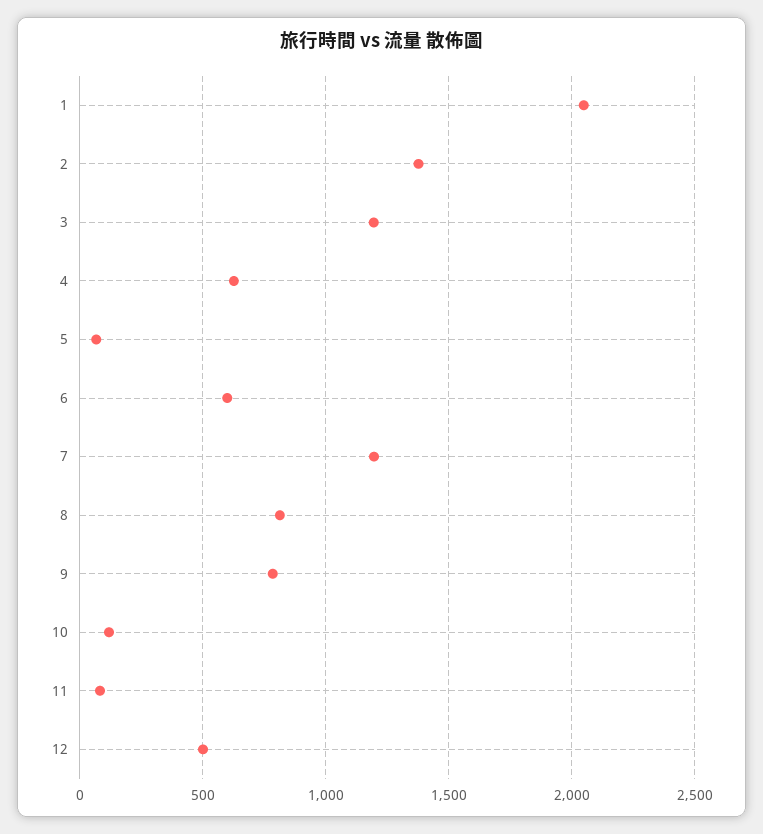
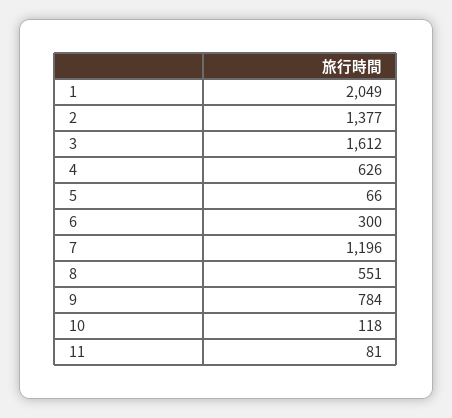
  {
    "1": 2049,
    "2": 1377,
-   "3": 1200,
+   "3": 1612,
    "4": 626,
    "5": 66,
-   "6": 600,
+   "6": 300,
    "7": 1196,
-   "8": 800,
+   "8": 551,
    "9": 784,
    "10": 118,
-   "11": 81,
+   "11": 81
-   "12": 500
  }

